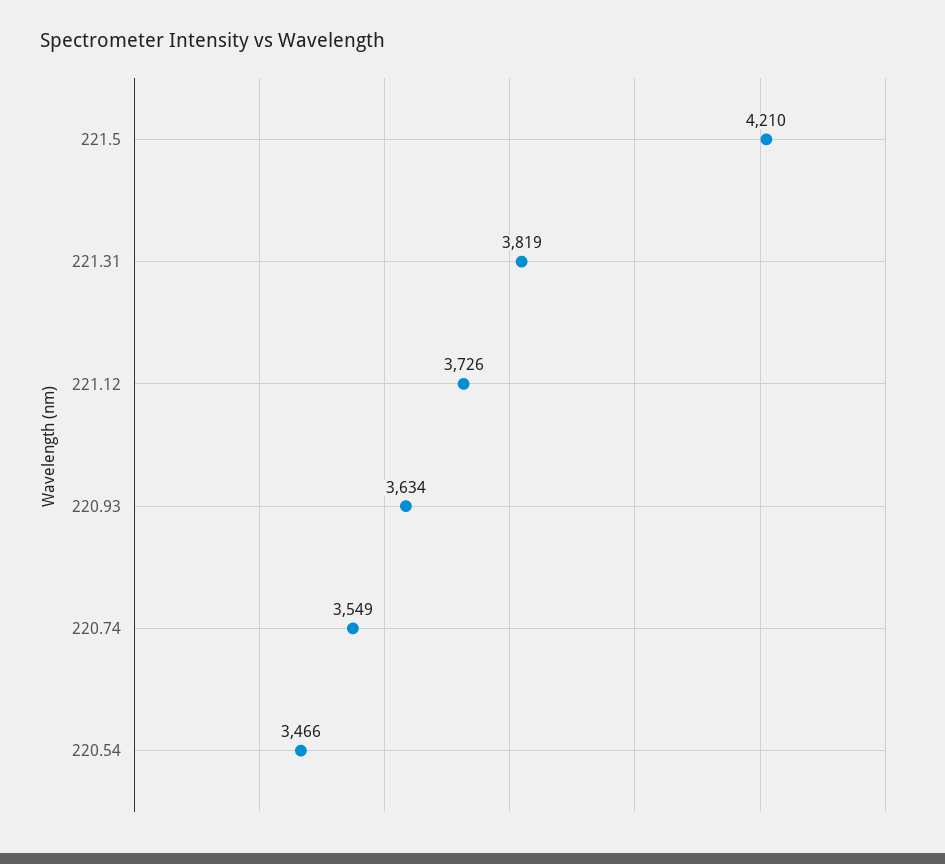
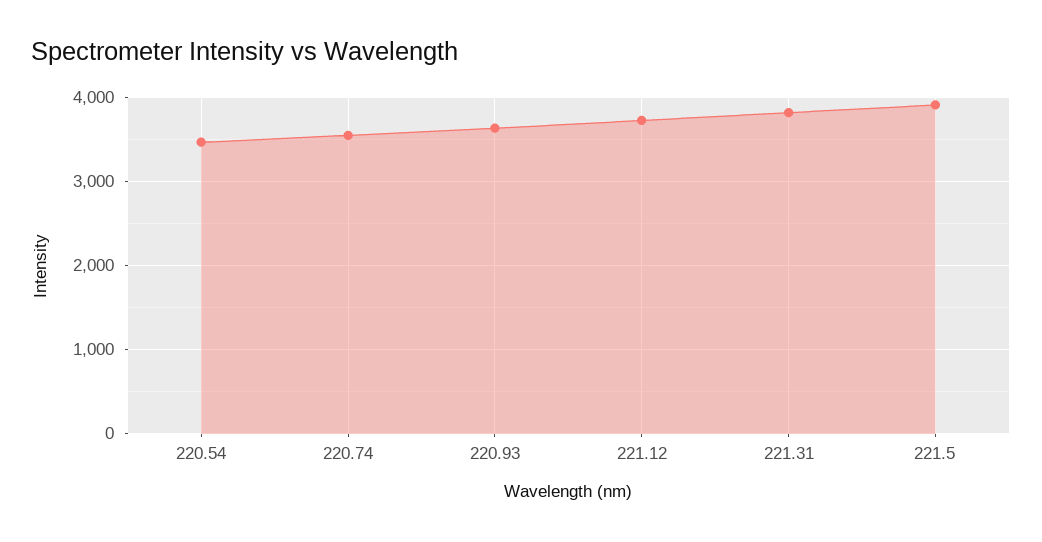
  {
-   "221.5": 4210,
+   "221.5": 3900,
    "221.31": 3819,
    "221.12": 3726,
    "220.93": 3634,
    "220.74": 3549,
    "220.54": 3466
  }

